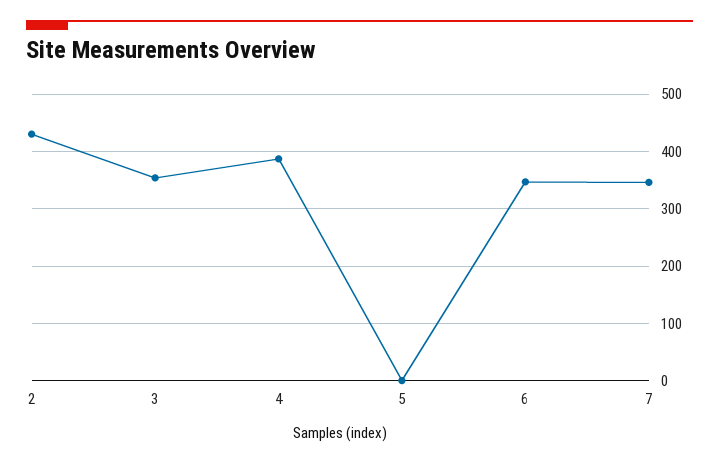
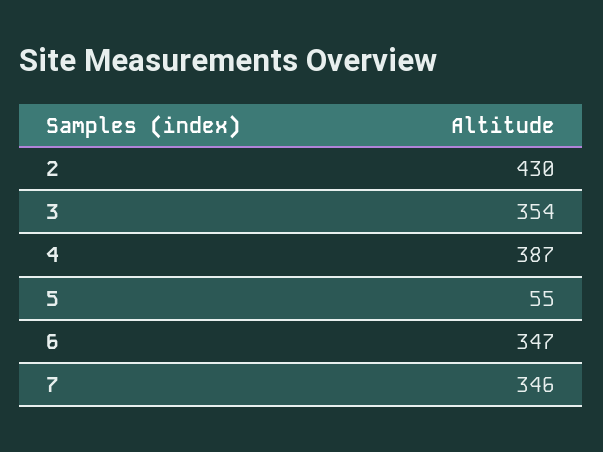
  {
    "2": 430,
    "3": 354,
    "4": 387,
-   "5": 0,
+   "5": 55,
    "6": 347,
    "7": 346
  }

